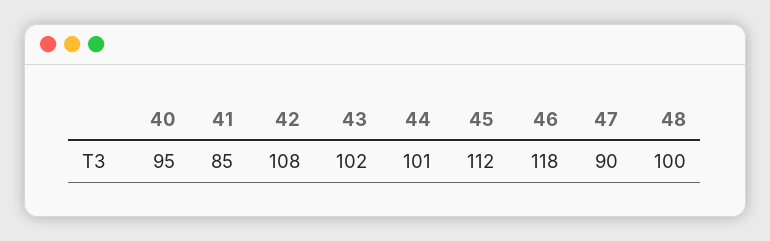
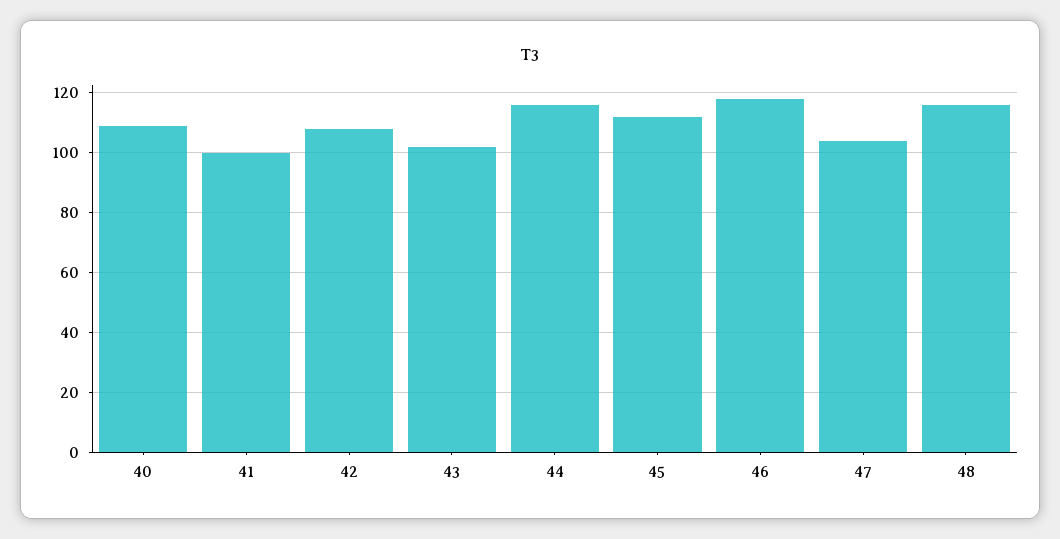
  {
-   "40": 95,
+   "40": 110,
-   "41": 85,
+   "41": 100,
    "42": 108,
    "43": 102,
-   "44": 101,
+   "44": 115,
    "45": 112,
    "46": 118,
-   "47": 90,
+   "47": 105,
-   "48": 100
+   "48": 115
  }

